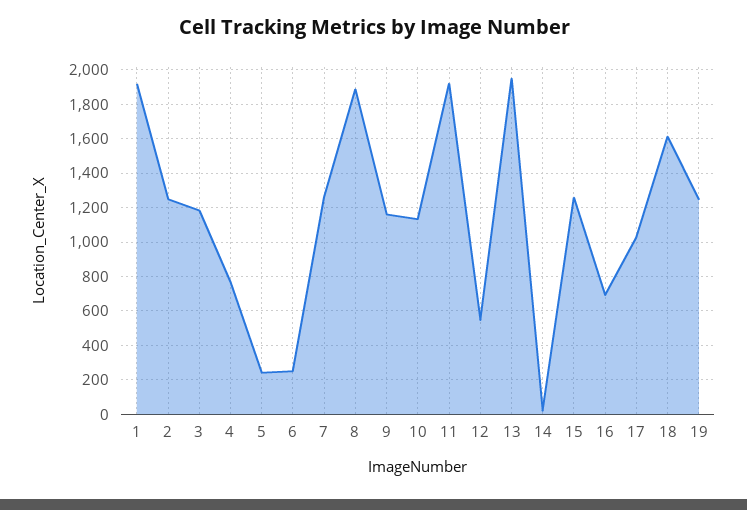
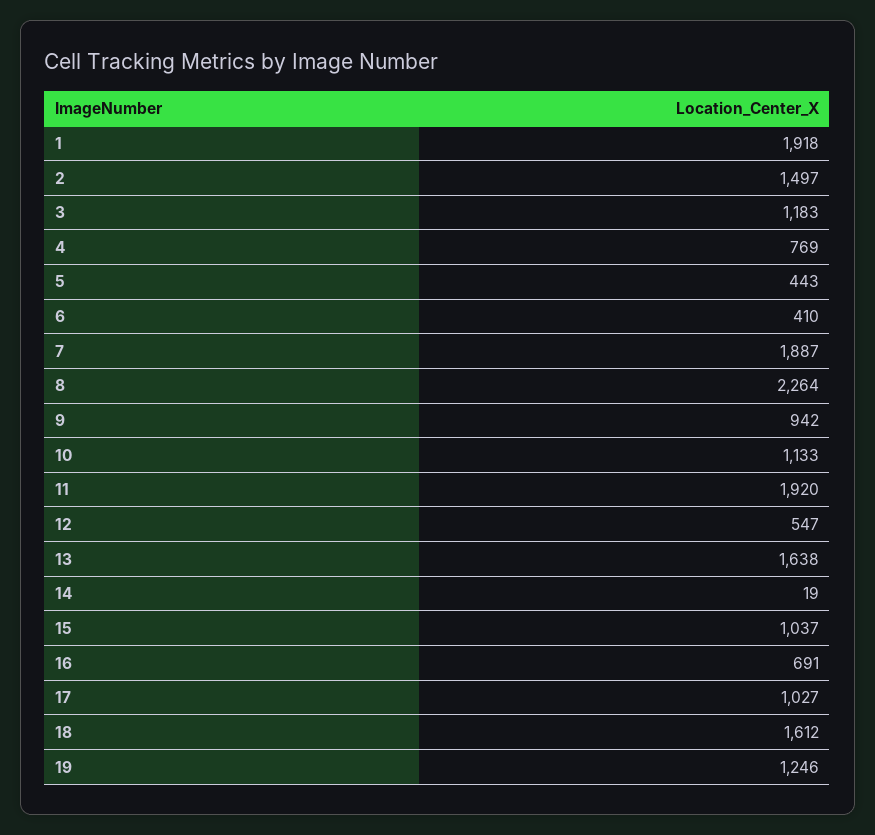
  {
    "1": 1918,
-   "2": 1250,
+   "2": 1497,
    "3": 1183,
    "4": 769,
-   "5": 250,
+   "5": 443,
-   "6": 250,
+   "6": 410,
-   "7": 1250,
+   "7": 1887,
-   "8": 1900,
+   "8": 2264,
-   "9": 1150,
+   "9": 942,
    "10": 1133,
    "11": 1920,
    "12": 547,
-   "13": 1950,
+   "13": 1638,
    "14": 19,
-   "15": 1250,
+   "15": 1037,
    "16": 691,
    "17": 1027,
    "18": 1612,
    "19": 1246
  }

